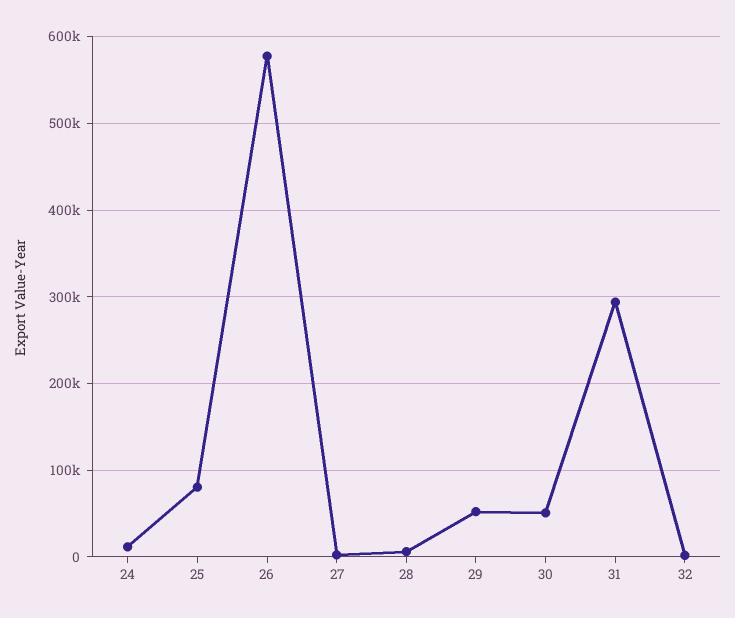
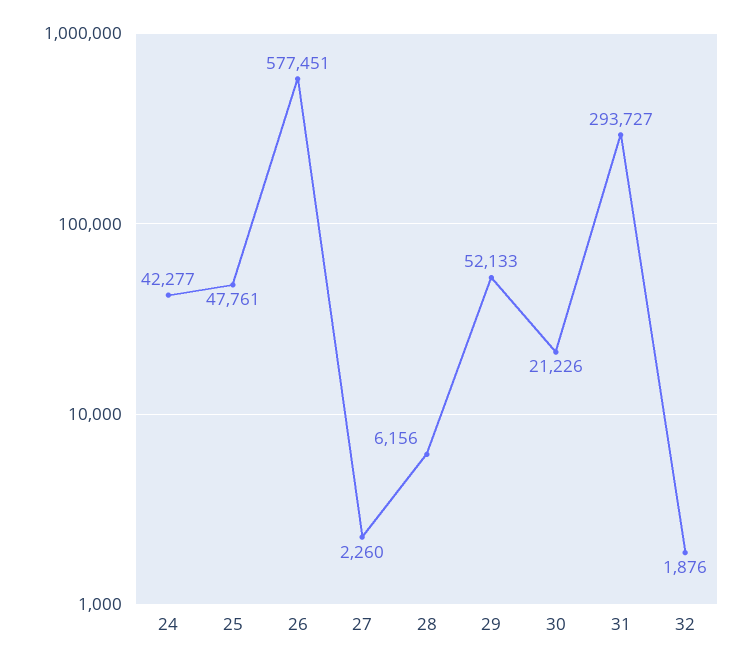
  {
-   "24": 10000,
+   "24": 42277,
-   "25": 80000,
+   "25": 47761,
    "26": 577451,
    "27": 2260,
    "28": 6156,
    "29": 52133,
-   "30": 50000,
+   "30": 21226,
    "31": 293727,
    "32": 1876
  }

